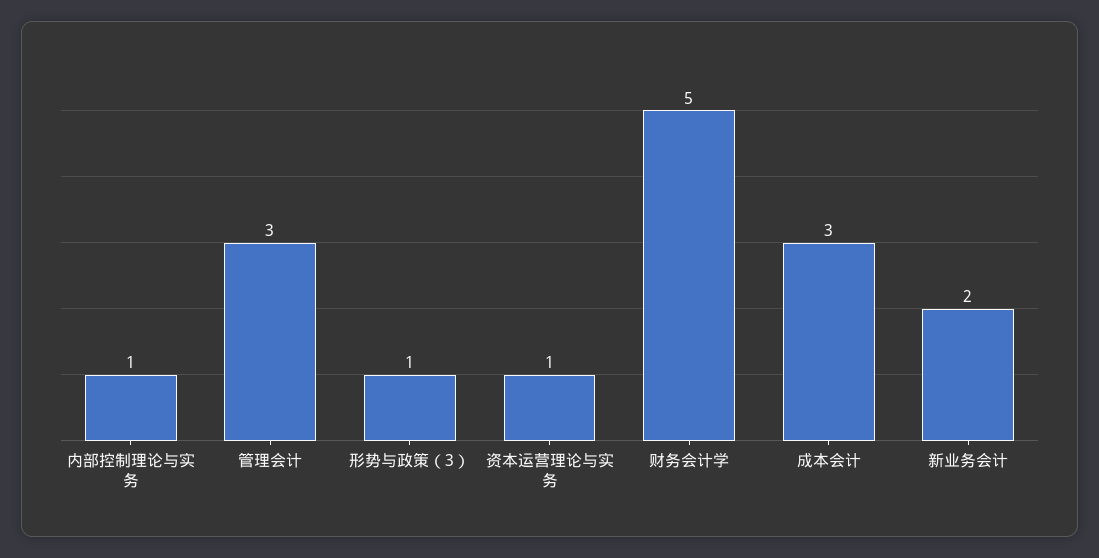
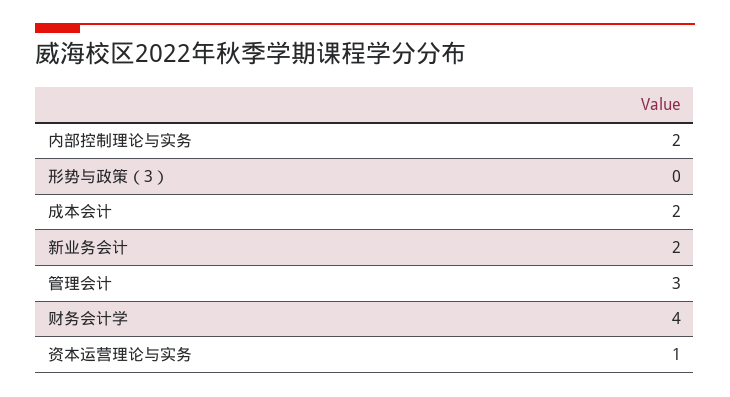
  {
-   "内部控制理论与实务": 1,
+   "内部控制理论与实务": 2,
    "管理会计": 3,
-   "形势与政策（3）": 1,
+   "形势与政策（3）": 0,
    "资本运营理论与实务": 1,
-   "财务会计学": 5,
+   "财务会计学": 4,
-   "成本会计": 3,
+   "成本会计": 2,
    "新业务会计": 2
  }

